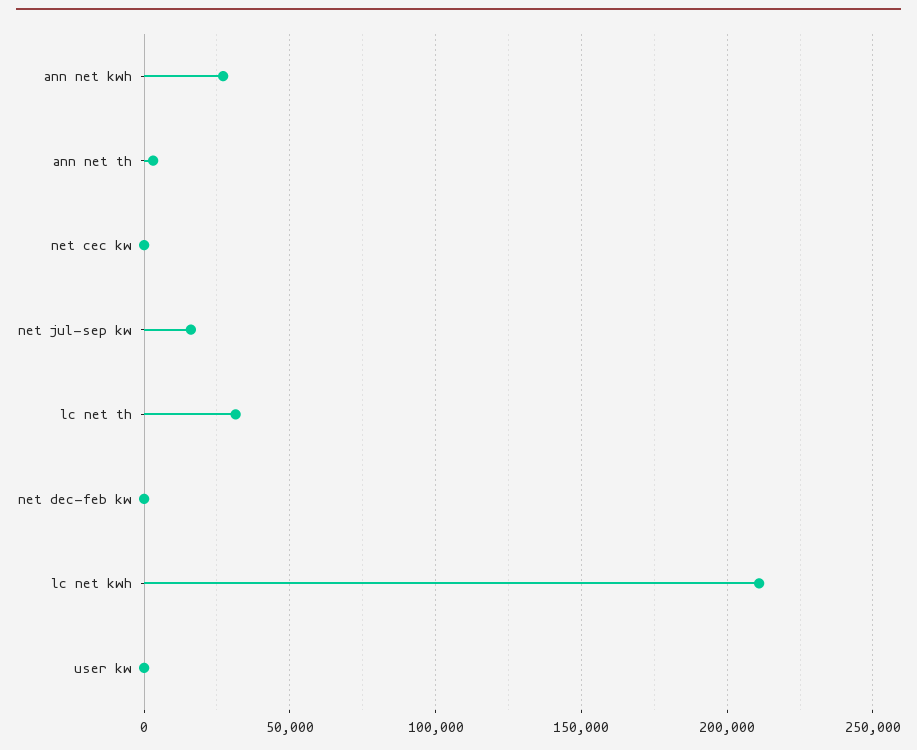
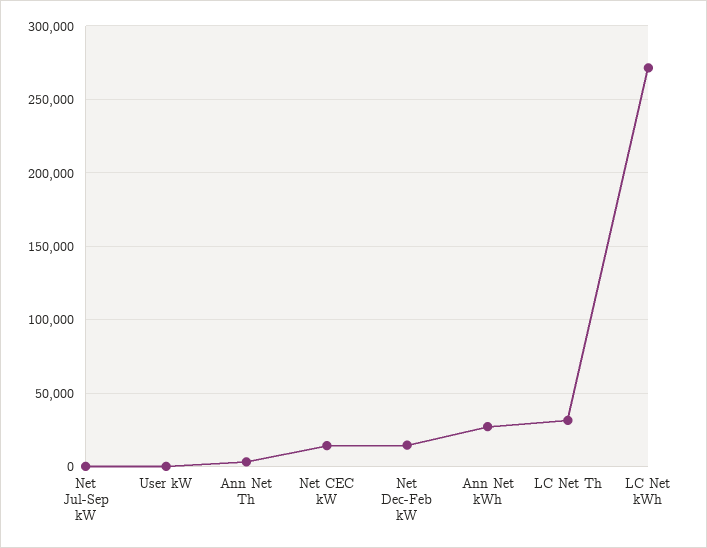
  {
    "ann net kwh": 25000,
    "ann net th": 5000,
-   "net cec kw": 0,
+   "net cec kw": 15000,
-   "net jul-sep kw": 15000,
+   "net jul-sep kw": 0,
    "lc net th": 30000,
-   "net dec-feb kw": 0,
+   "net dec-feb kw": 15000,
-   "lc net kwh": 210000,
+   "lc net kwh": 270000,
    "user kw": 0
  }

